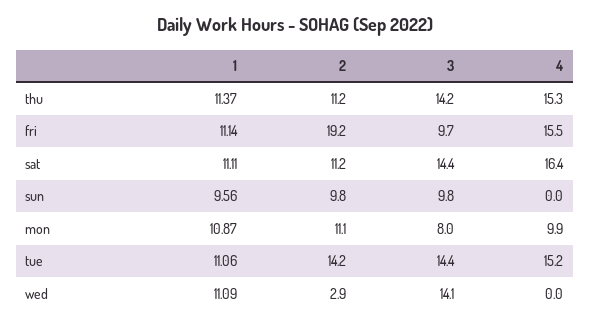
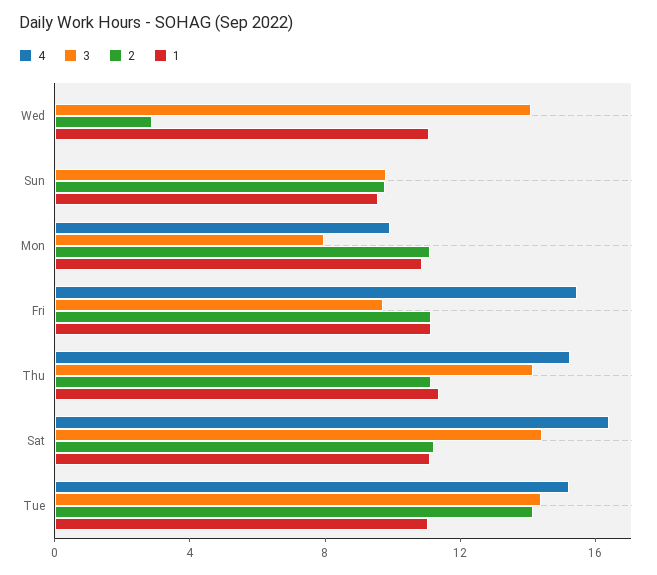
  {
    "1": {
      "thu": 11.37,
      "fri": 11.14,
      "sat": 11.11,
      "sun": 9.56,
      "mon": 10.87,
      "tue": 11.06,
      "wed": 11.09
    },
    "2": {
      "thu": 11.2,
-     "fri": 19.2,
+     "fri": 11,
      "sat": 11.2,
      "sun": 9.8,
      "mon": 11.1,
      "tue": 14.2,
      "wed": 2.9
    },
    "3": {
      "thu": 14.2,
      "fri": 9.7,
      "sat": 14.4,
      "sun": 9.8,
      "mon": 8,
      "tue": 14.4,
      "wed": 14.1
    },
    "4": {
      "thu": 15.3,
      "fri": 15.5,
      "sat": 16.4,
      "sun": 0,
      "mon": 9.9,
      "tue": 15.2,
      "wed": 0
    }
  }

